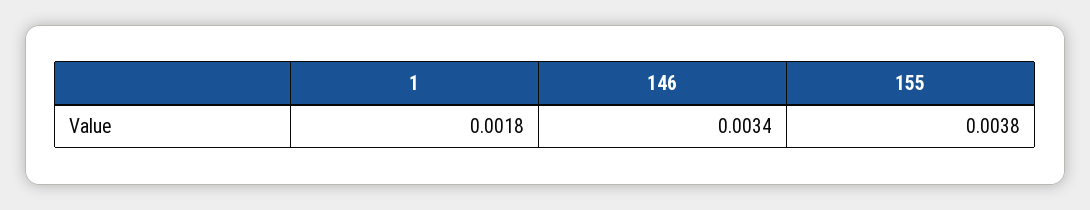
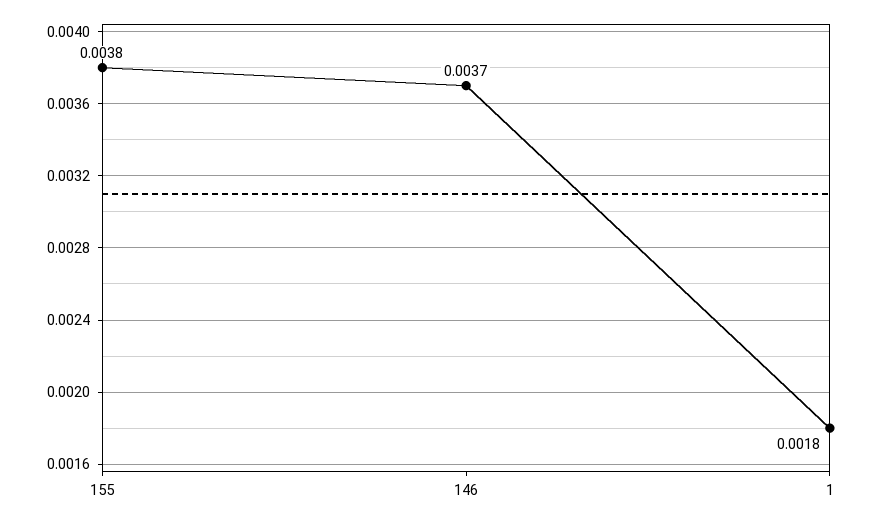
  {
    "1": 0.0018,
-   "146": 0.0034,
+   "146": 0.0037,
    "155": 0.0038
  }

